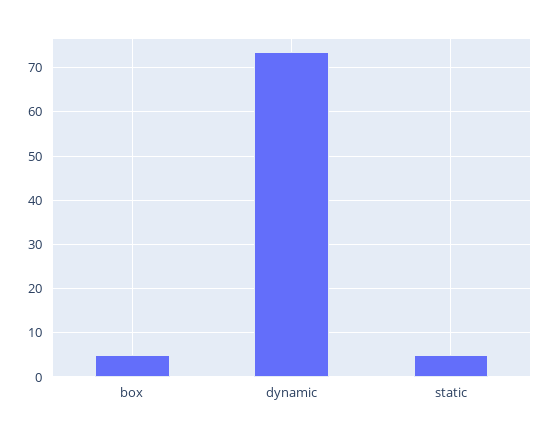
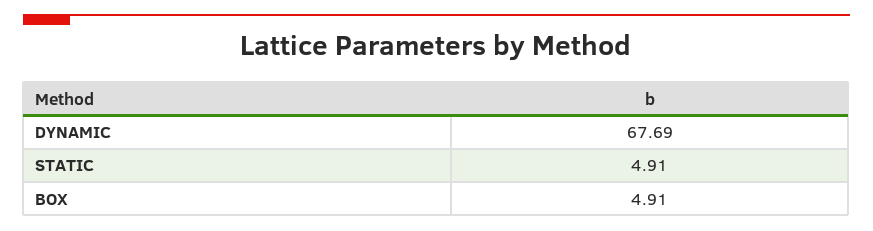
  {
    "box": 4.91,
-   "dynamic": 74,
+   "dynamic": 67.69,
    "static": 4.91
  }

